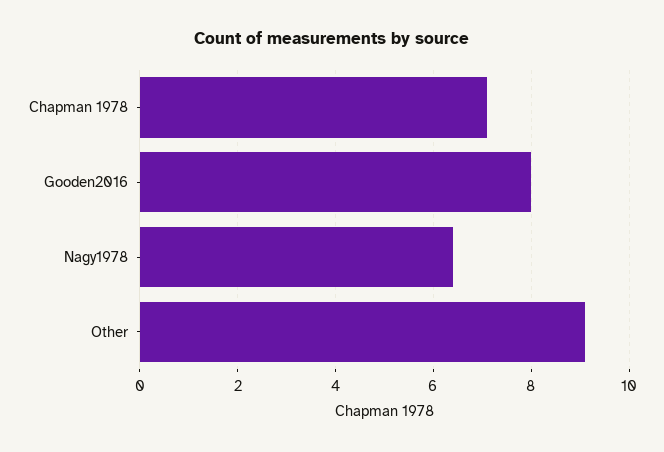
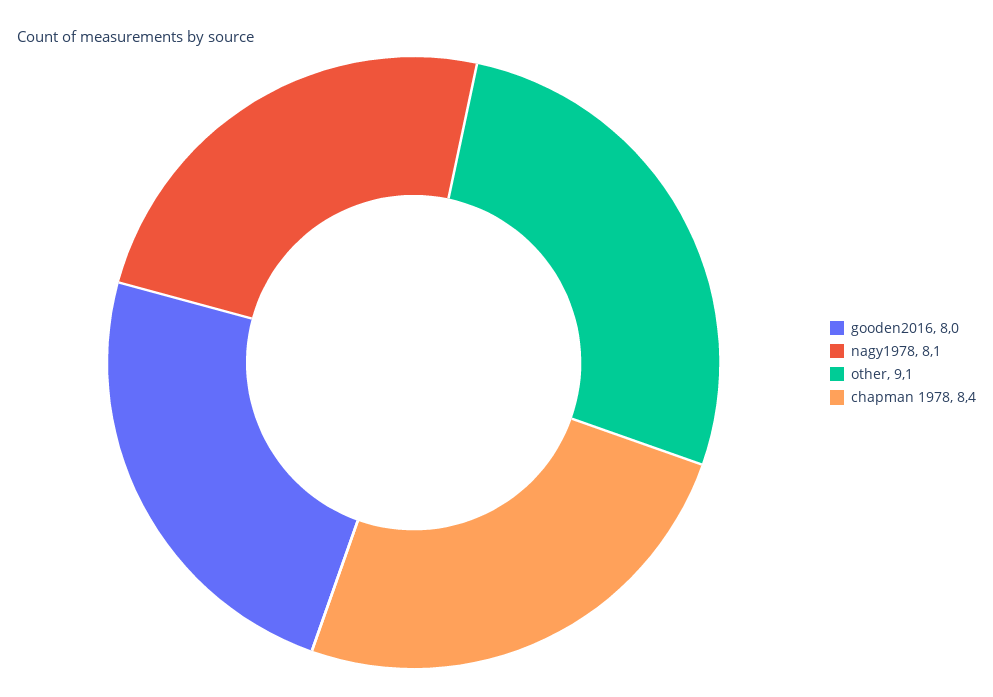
  {
-   "Chapman 1978": 7,
+   "Chapman 1978": 8.4,
    "Gooden2016": 8,
-   "Nagy1978": 6.5,
+   "Nagy1978": 8.1,
    "Other": 9.1
  }

